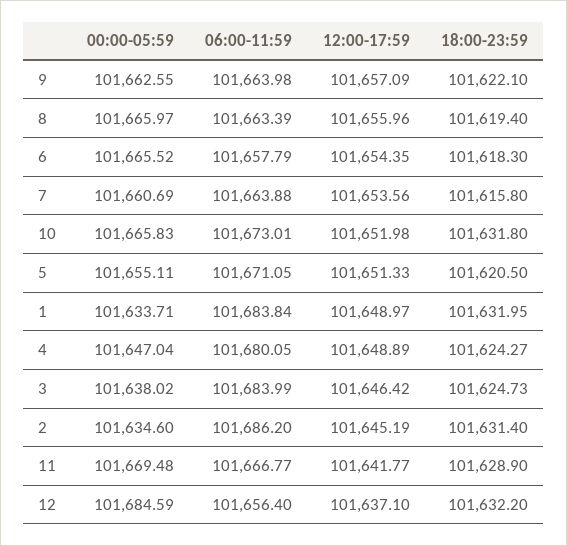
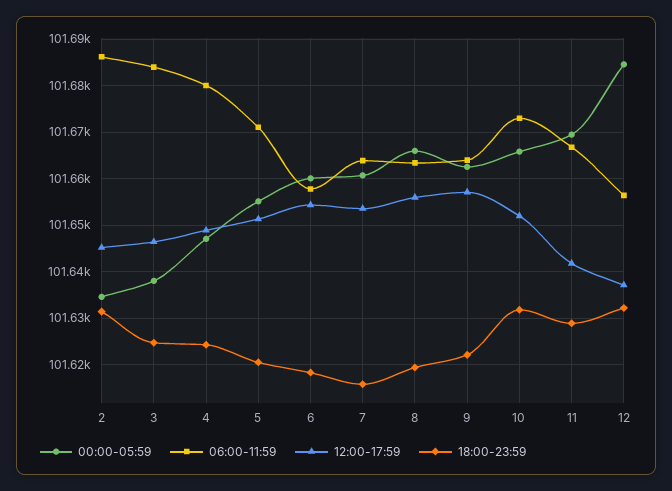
  {
    "00:00-05:59": {
      "9": 101662.55,
      "8": 101665.97,
-     "6": 101665.52,
+     "6": 101660,
      "7": 101660.69,
      "10": 101665.83,
      "5": 101655.11,
-     "1": 101633.71,
      "4": 101647.04,
      "3": 101638.02,
      "2": 101634.6,
      "11": 101669.48,
      "12": 101684.59
    },
    "06:00-11:59": {
      "9": 101663.98,
      "8": 101663.39,
      "6": 101657.79,
      "7": 101663.88,
      "10": 101673.01,
      "5": 101671.05,
-     "1": 101683.84,
      "4": 101680.05,
      "3": 101683.99,
      "2": 101686.2,
      "11": 101666.77,
      "12": 101656.4
    },
    "12:00-17:59": {
      "9": 101657.09,
      "8": 101655.96,
      "6": 101654.35,
      "7": 101653.56,
      "10": 101651.98,
      "5": 101651.33,
-     "1": 101648.97,
      "4": 101648.89,
      "3": 101646.42,
      "2": 101645.19,
      "11": 101641.77,
      "12": 101637.1
    },
    "18:00-23:59": {
      "9": 101622.1,
      "8": 101619.4,
      "6": 101618.3,
      "7": 101615.8,
      "10": 101631.8,
      "5": 101620.5,
-     "1": 101631.95,
      "4": 101624.27,
      "3": 101624.73,
      "2": 101631.4,
      "11": 101628.9,
      "12": 101632.2
    }
  }

